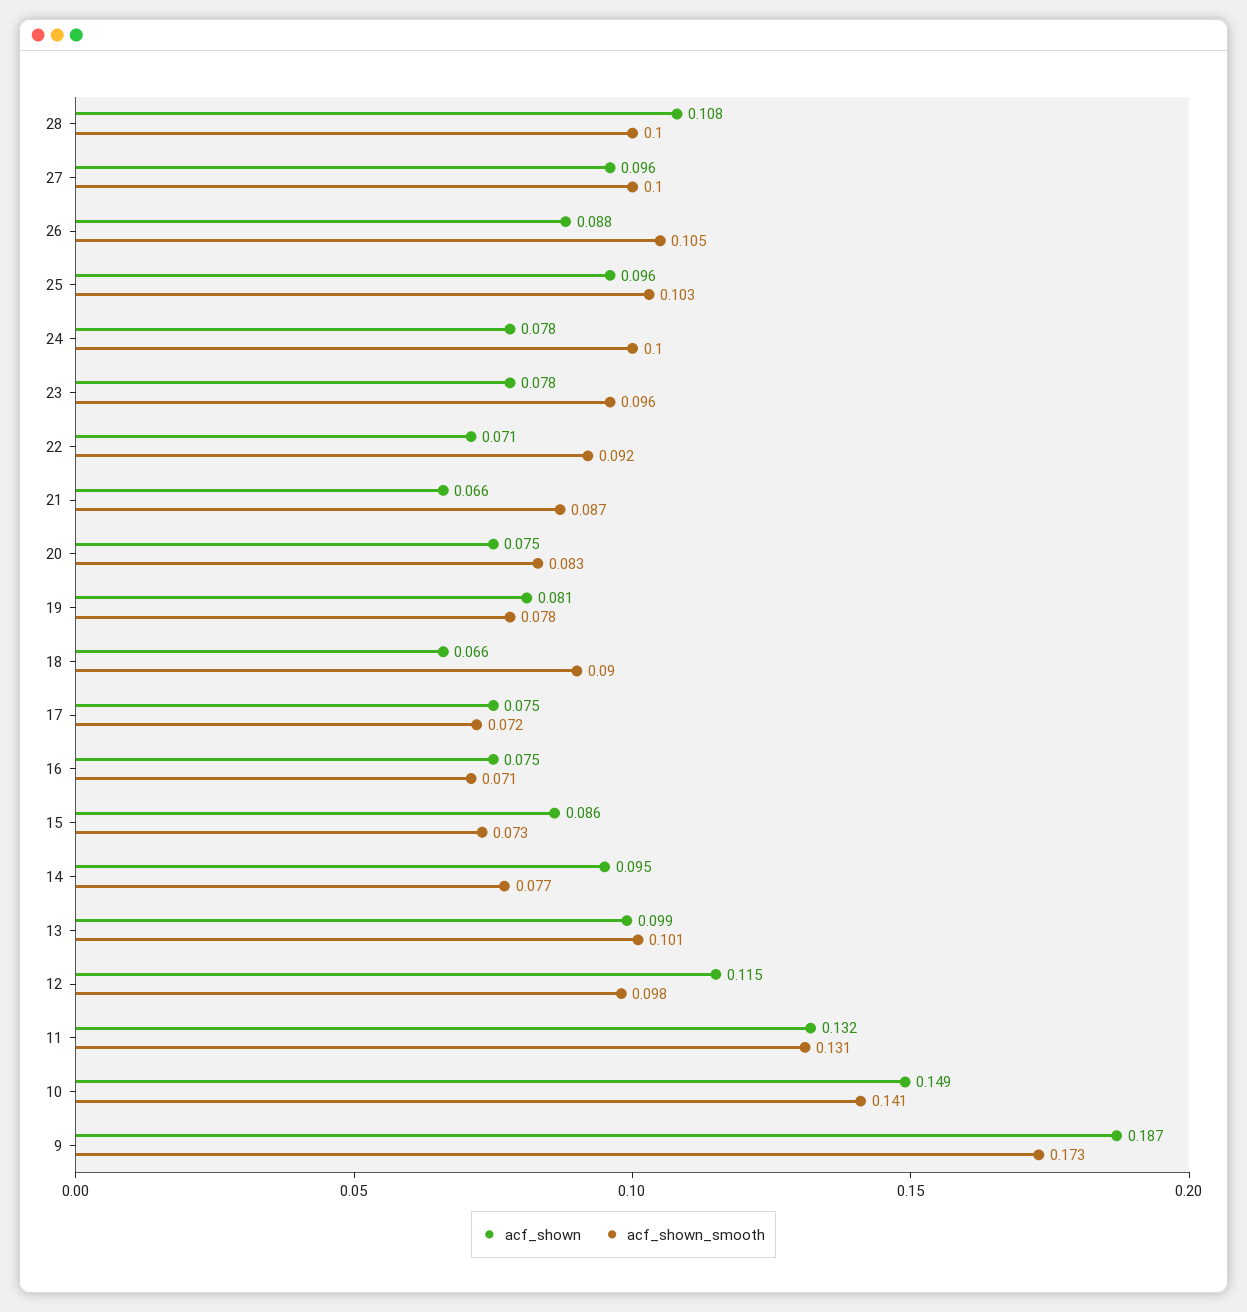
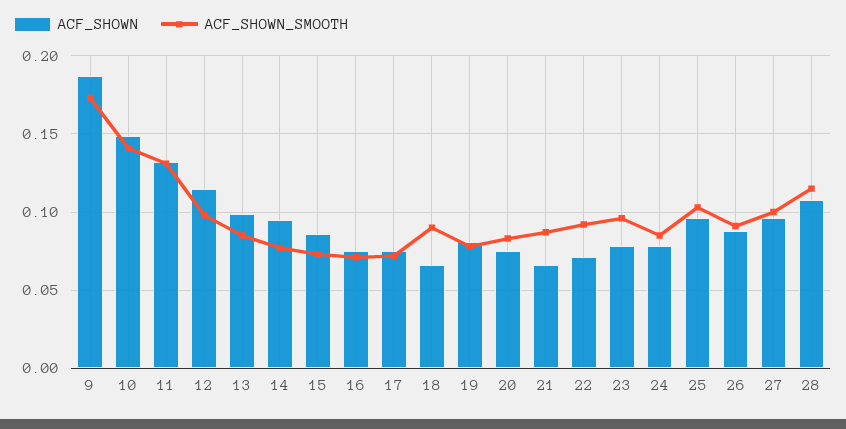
  {
    "acf_shown": {
      "28": 0.108,
      "27": 0.096,
      "26": 0.088,
      "25": 0.096,
      "24": 0.078,
      "23": 0.078,
      "22": 0.071,
      "21": 0.066,
      "20": 0.075,
      "19": 0.081,
      "18": 0.066,
      "17": 0.075,
      "16": 0.075,
      "15": 0.086,
      "14": 0.095,
      "13": 0.099,
      "12": 0.115,
      "11": 0.132,
      "10": 0.149,
      "9": 0.187
    },
    "acf_shown_smooth": {
-     "28": 0.1,
+     "28": 0.115,
      "27": 0.1,
-     "26": 0.105,
+     "26": 0.09,
      "25": 0.103,
-     "24": 0.1,
+     "24": 0.085,
      "23": 0.096,
      "22": 0.092,
      "21": 0.087,
      "20": 0.083,
      "19": 0.078,
      "18": 0.09,
      "17": 0.072,
      "16": 0.071,
      "15": 0.073,
      "14": 0.077,
-     "13": 0.101,
+     "13": 0.085,
      "12": 0.098,
      "11": 0.131,
      "10": 0.141,
      "9": 0.173
    }
  }

